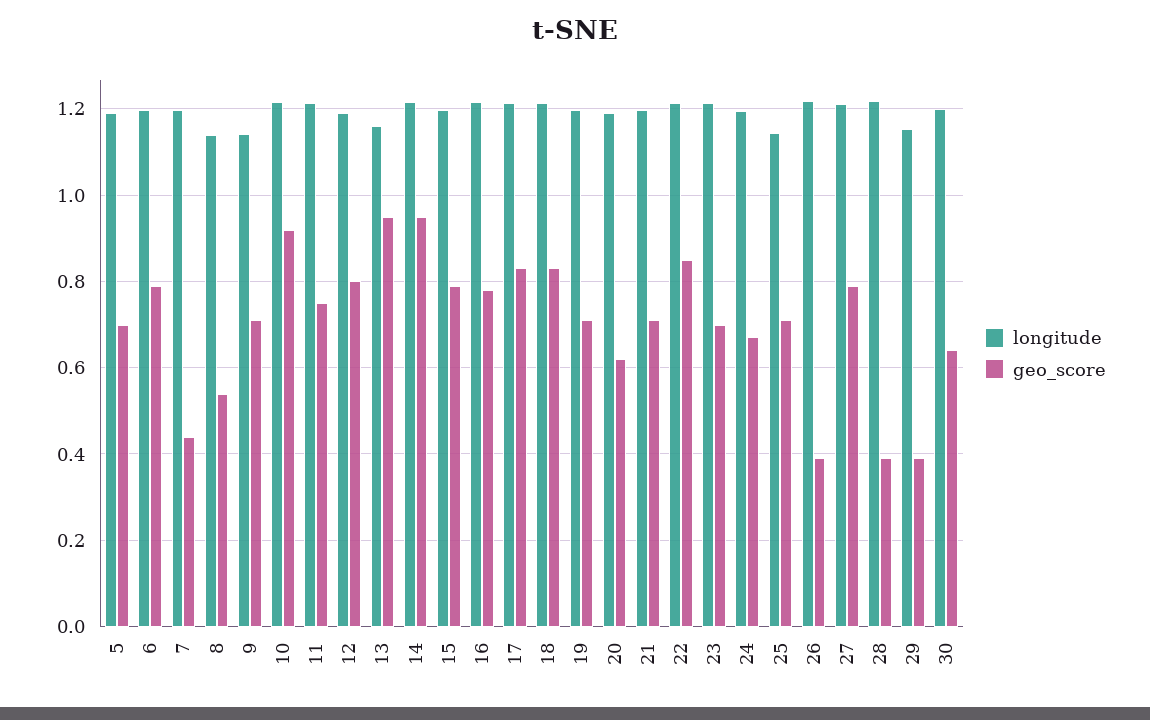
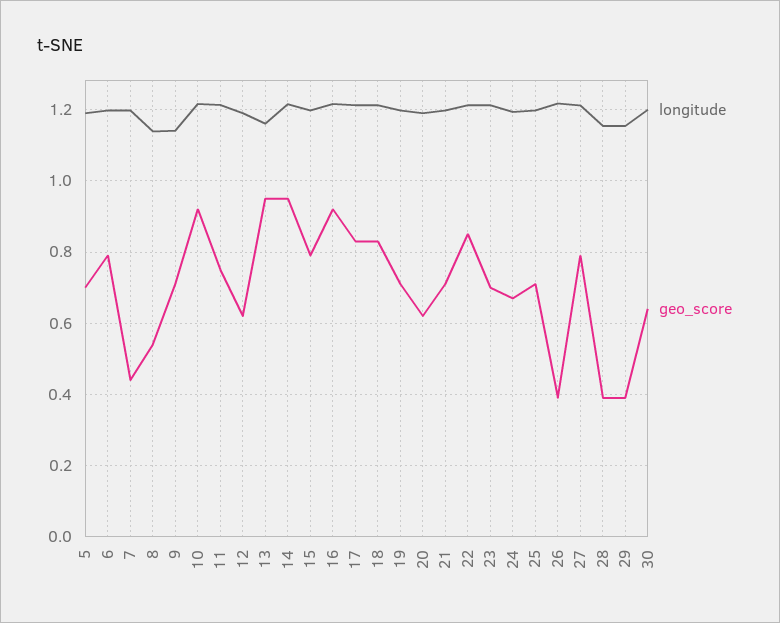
  {
    "longitude": {
      "5": 1.2,
      "6": 1.2,
      "7": 1.2,
      "8": 1.14,
      "9": 1.14,
      "10": 1.22,
      "11": 1.22,
      "12": 1.2,
      "13": 1.16,
      "14": 1.22,
      "15": 1.2,
      "16": 1.22,
      "17": 1.22,
      "18": 1.22,
      "19": 1.2,
      "20": 1.2,
      "21": 1.2,
      "22": 1.22,
      "23": 1.22,
      "24": 1.2,
-     "25": 1.14,
+     "25": 1.2,
      "26": 1.22,
      "27": 1.22,
-     "28": 1.22,
+     "28": 1.16,
      "29": 1.16,
      "30": 1.2
    },
    "geo_score": {
      "5": 0.7,
      "6": 0.8,
      "7": 0.44,
      "8": 0.54,
      "9": 0.72,
      "10": 0.92,
      "11": 0.76,
-     "12": 0.8,
+     "12": 0.62,
      "13": 0.96,
      "14": 0.96,
      "15": 0.8,
-     "16": 0.78,
+     "16": 0.92,
      "17": 0.84,
      "18": 0.84,
      "19": 0.72,
      "20": 0.62,
      "21": 0.72,
      "22": 0.86,
      "23": 0.7,
      "24": 0.68,
      "25": 0.72,
      "26": 0.4,
      "27": 0.8,
      "28": 0.4,
      "29": 0.4,
      "30": 0.64
    }
  }

